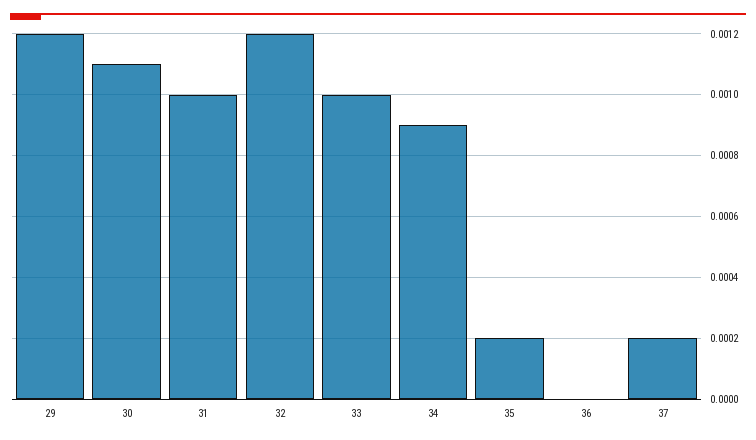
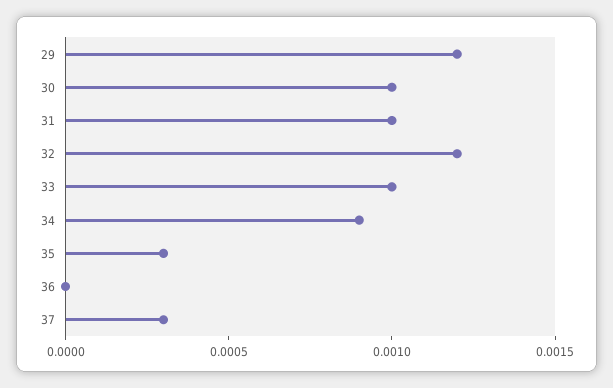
  {
    "29": 0.0012,
-   "30": 0.0011,
+   "30": 0.001,
    "31": 0.001,
    "32": 0.0012,
    "33": 0.001,
    "34": 0.0009,
-   "35": 0.0002,
+   "35": 0.0003,
    "36": 0,
-   "37": 0.0002
+   "37": 0.0003
  }

